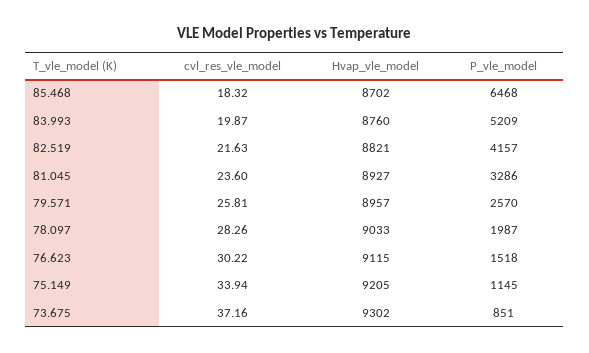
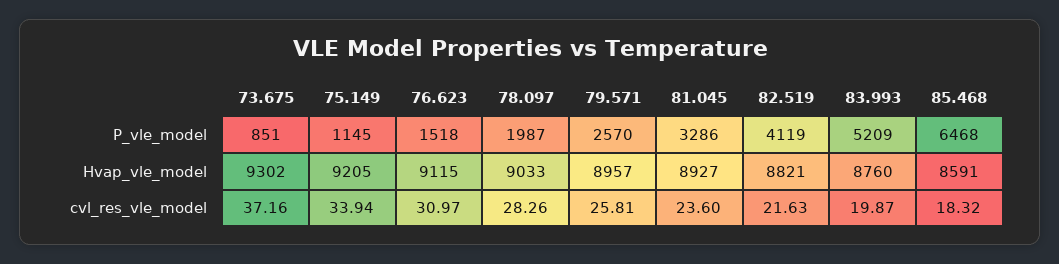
  {
    "cvl_res_vle_model": {
      "85.468": 18.32,
      "83.993": 19.87,
      "82.519": 21.63,
      "81.045": 23.6,
      "79.571": 25.81,
      "78.097": 28.26,
-     "76.623": 30.22,
+     "76.623": 30.97,
      "75.149": 33.94,
      "73.675": 37.16
    },
    "Hvap_vle_model": {
-     "85.468": 8702,
+     "85.468": 8591,
      "83.993": 8760,
      "82.519": 8821,
      "81.045": 8927,
      "79.571": 8957,
      "78.097": 9033,
      "76.623": 9115,
      "75.149": 9205,
      "73.675": 9302
    },
    "P_vle_model": {
      "85.468": 6468,
      "83.993": 5209,
-     "82.519": 4157,
+     "82.519": 4119,
      "81.045": 3286,
      "79.571": 2570,
      "78.097": 1987,
      "76.623": 1518,
      "75.149": 1145,
      "73.675": 851
    }
  }

